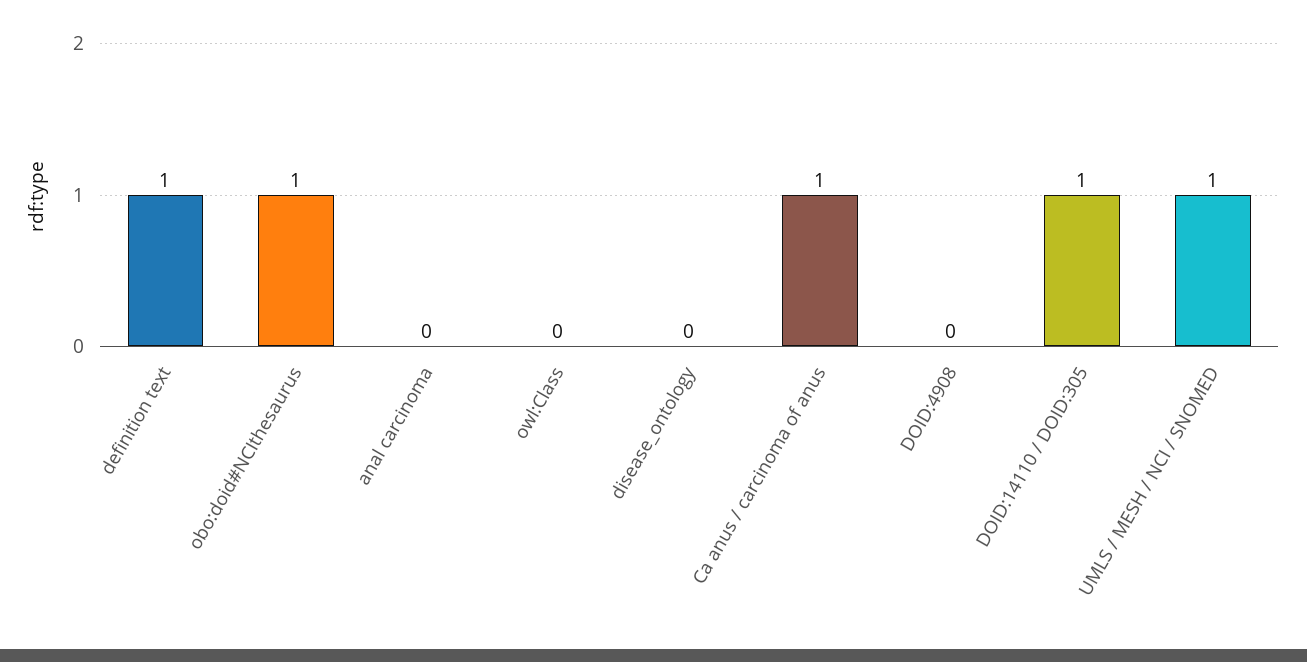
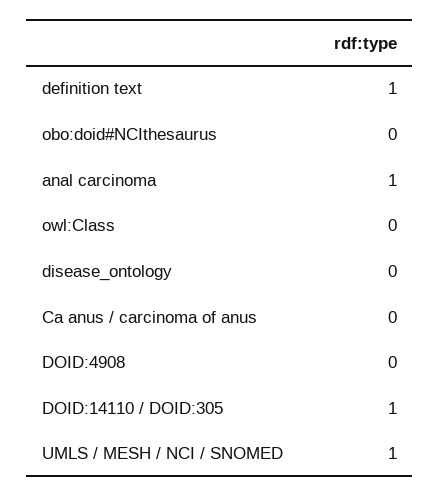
  {
    "definition text": 1,
-   "obo:doid#NCIthesaurus": 1,
+   "obo:doid#NCIthesaurus": 0,
-   "anal carcinoma": 0,
+   "anal carcinoma": 1,
    "owl:Class": 0,
    "disease_ontology": 0,
-   "Ca anus / carcinoma of anus": 1,
+   "Ca anus / carcinoma of anus": 0,
    "DOID:4908": 0,
    "DOID:14110 / DOID:305": 1,
    "UMLS / MESH / NCI / SNOMED": 1
  }

